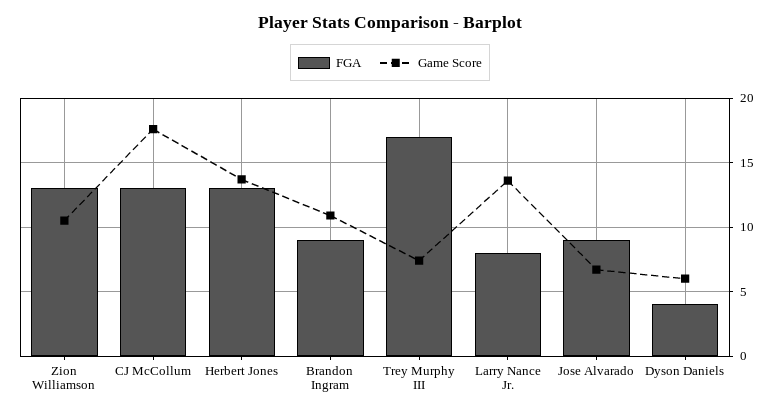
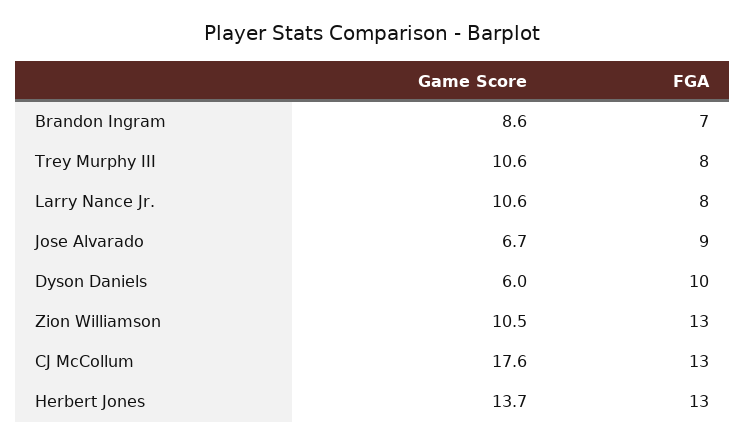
  {
    "FGA": {
      "Zion Williamson": 13,
      "CJ McCollum": 13,
      "Herbert Jones": 13,
-     "Brandon Ingram": 9,
+     "Brandon Ingram": 7,
-     "Trey Murphy III": 17,
+     "Trey Murphy III": 8,
      "Larry Nance Jr.": 8,
      "Jose Alvarado": 9,
-     "Dyson Daniels": 4
+     "Dyson Daniels": 10
    },
    "Game Score": {
      "Zion Williamson": 10.5,
      "CJ McCollum": 17.6,
      "Herbert Jones": 13.7,
-     "Brandon Ingram": 11,
+     "Brandon Ingram": 8.6,
-     "Trey Murphy III": 7.5,
+     "Trey Murphy III": 10.6,
-     "Larry Nance Jr.": 13.5,
+     "Larry Nance Jr.": 10.6,
      "Jose Alvarado": 6.7,
      "Dyson Daniels": 6
    }
  }

